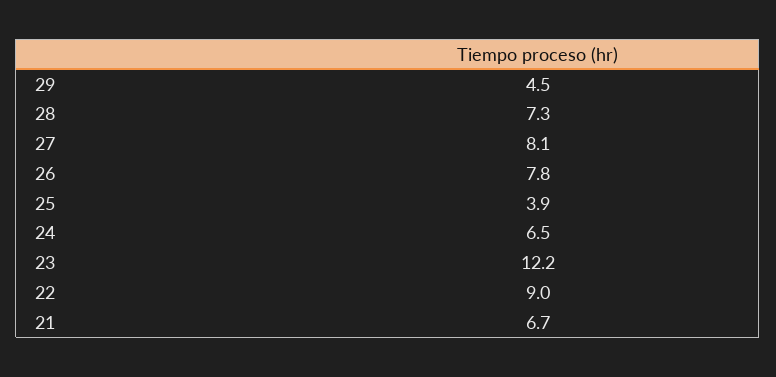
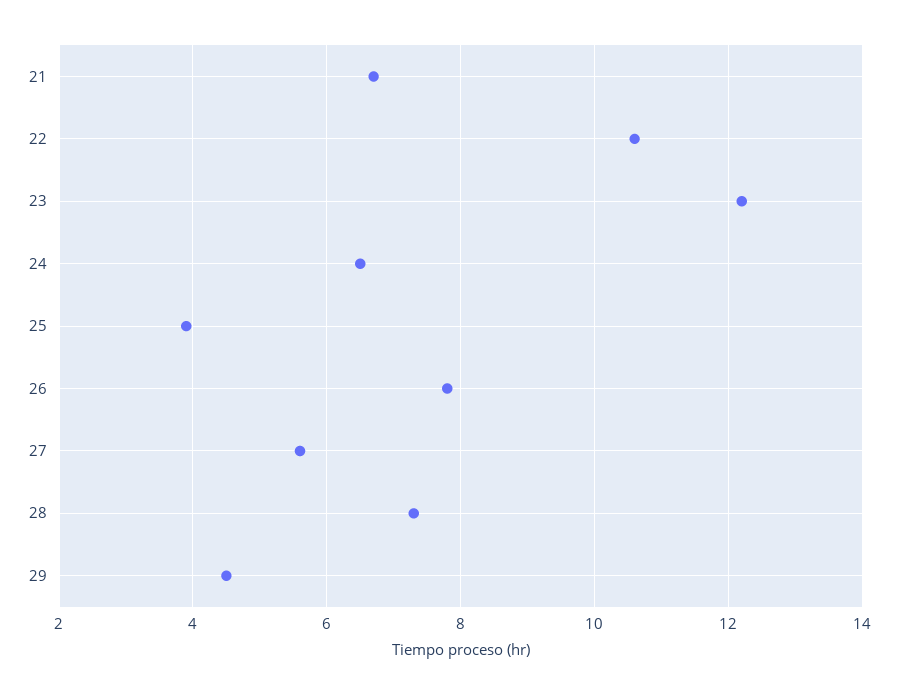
  {
    "29": 4.5,
    "28": 7.3,
-   "27": 8.1,
+   "27": 5.5,
    "26": 7.8,
    "25": 3.9,
    "24": 6.5,
    "23": 12.2,
-   "22": 9,
+   "22": 10.5,
    "21": 6.7
  }

